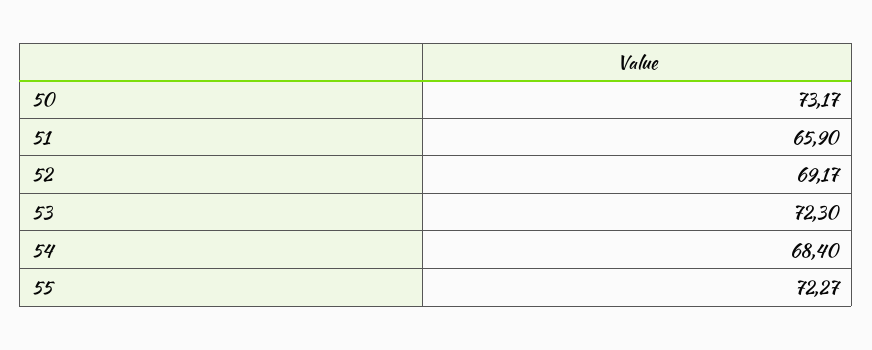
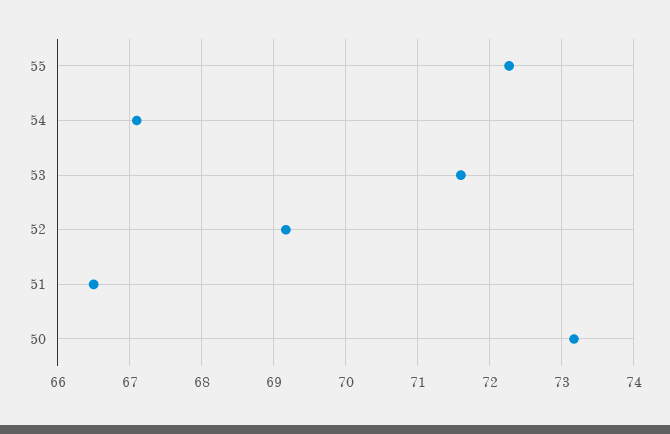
  {
    "50": 73.17,
-   "51": 65.9,
+   "51": 66.5,
    "52": 69.17,
-   "53": 72.3,
+   "53": 71.6,
-   "54": 68.4,
+   "54": 67.1,
    "55": 72.27
  }

